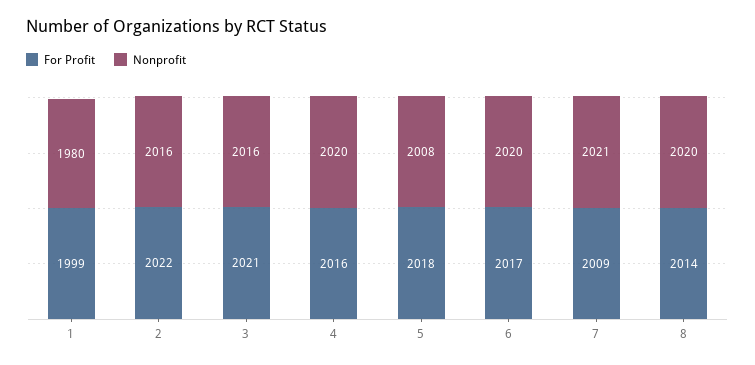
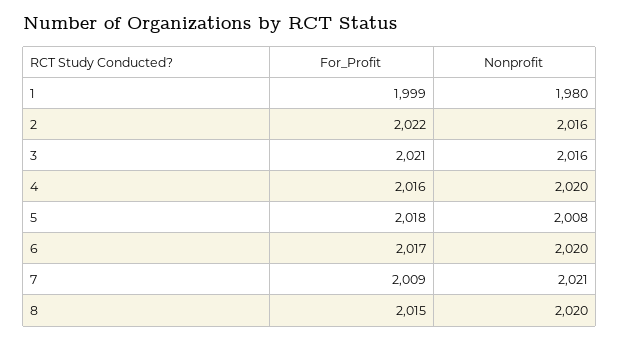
  {
    "For Profit": {
      "1": 1999,
      "2": 2022,
      "3": 2021,
      "4": 2016,
      "5": 2018,
      "6": 2017,
      "7": 2009,
-     "8": 2014
+     "8": 2015
    },
    "Nonprofit": {
      "1": 1980,
      "2": 2016,
      "3": 2016,
      "4": 2020,
      "5": 2008,
      "6": 2020,
      "7": 2021,
      "8": 2020
    }
  }

